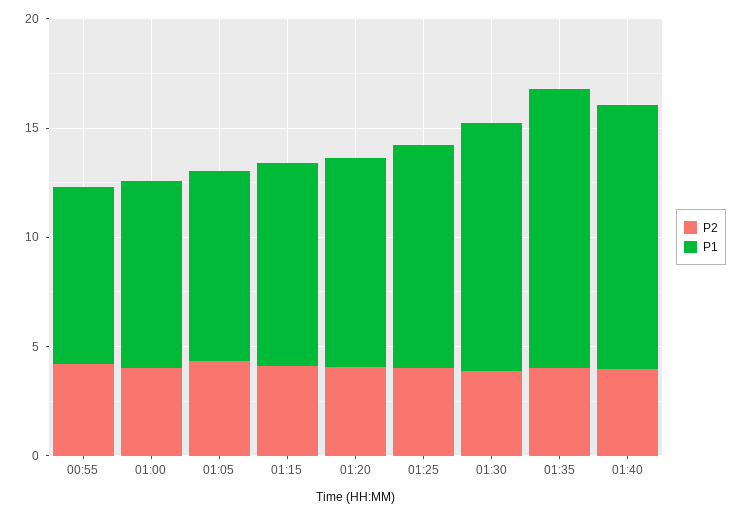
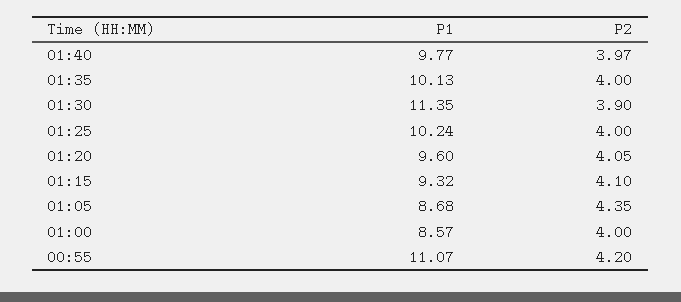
  {
    "P2": {
      "00:55": 4.2,
      "01:00": 4,
      "01:05": 4.35,
      "01:15": 4.1,
      "01:20": 4.05,
      "01:25": 4,
      "01:30": 3.9,
      "01:35": 4,
      "01:40": 3.97
    },
    "P1": {
-     "00:55": 8,
+     "00:55": 11.07,
      "01:00": 8.57,
      "01:05": 8.68,
      "01:15": 9.32,
      "01:20": 9.6,
      "01:25": 10.24,
      "01:30": 11.35,
-     "01:35": 13,
+     "01:35": 10.13,
-     "01:40": 12
+     "01:40": 9.77
    }
  }

